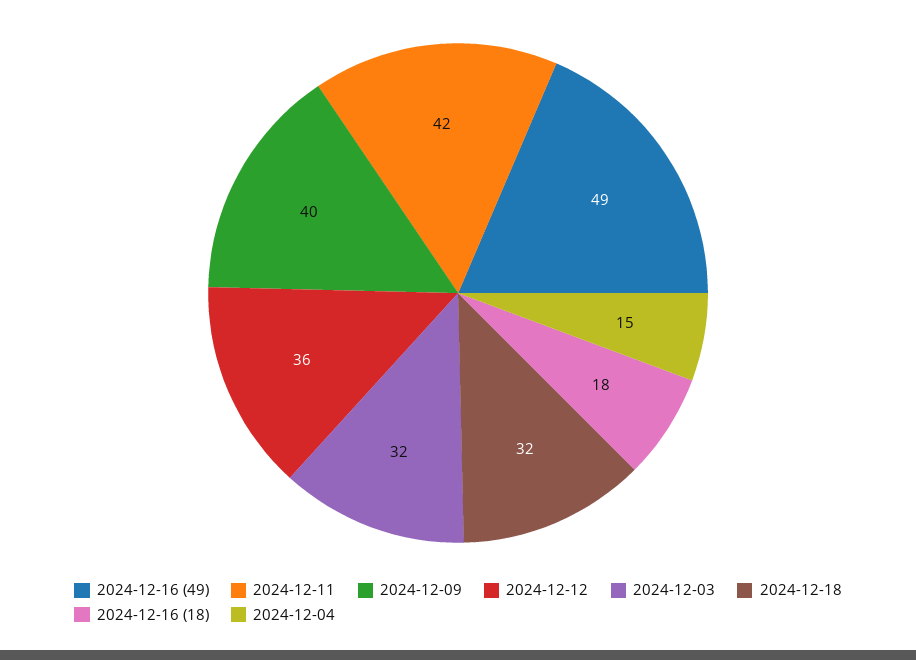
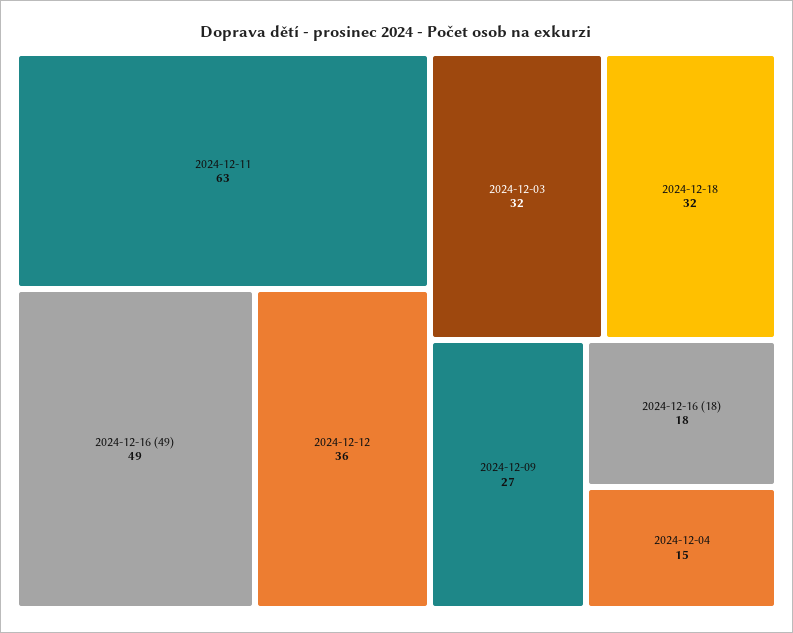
  {
    "2024-12-16 (49)": 49,
-   "2024-12-11": 42,
+   "2024-12-11": 63,
-   "2024-12-09": 40,
+   "2024-12-09": 27,
    "2024-12-12": 36,
    "2024-12-03": 32,
    "2024-12-18": 32,
    "2024-12-16 (18)": 18,
    "2024-12-04": 15
  }

